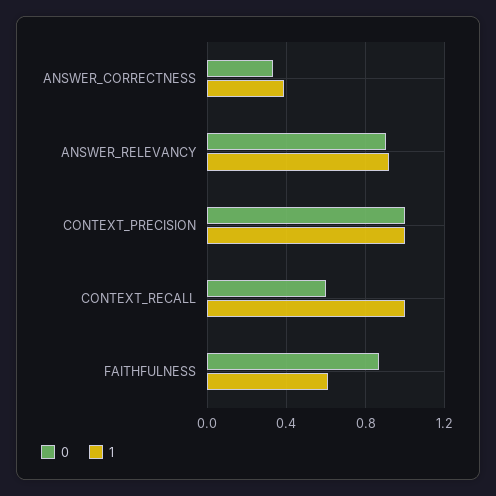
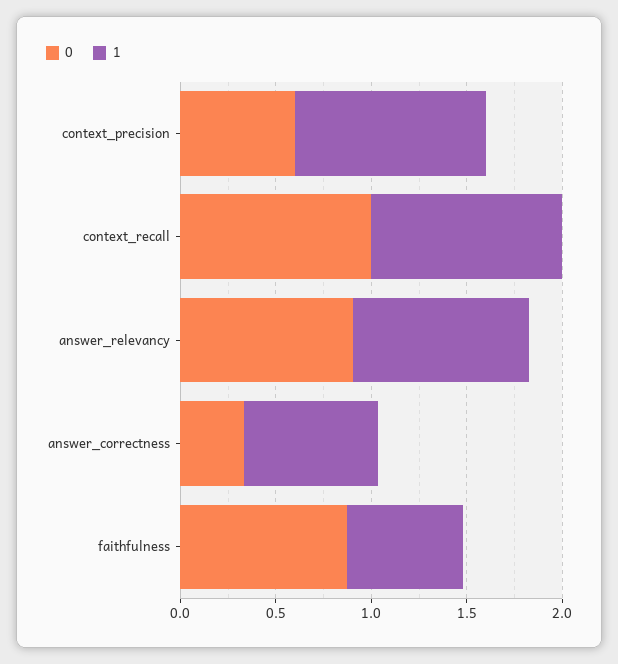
  {
    "0": {
      "ANSWER_CORRECTNESS": 0.35,
      "ANSWER_RELEVANCY": 0.9,
-     "CONTEXT_PRECISION": 1,
+     "CONTEXT_PRECISION": 0.6,
-     "CONTEXT_RECALL": 0.6,
+     "CONTEXT_RECALL": 1,
      "FAITHFULNESS": 0.85
    },
    "1": {
-     "ANSWER_CORRECTNESS": 0.4,
+     "ANSWER_CORRECTNESS": 0.7,
      "ANSWER_RELEVANCY": 0.9,
      "CONTEXT_PRECISION": 1,
      "CONTEXT_RECALL": 1,
      "FAITHFULNESS": 0.6
    }
  }

